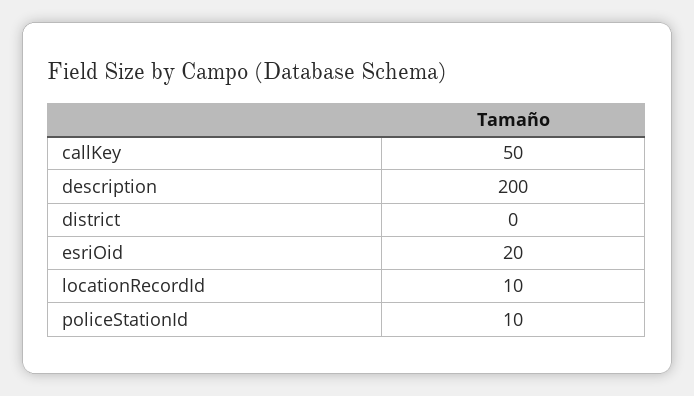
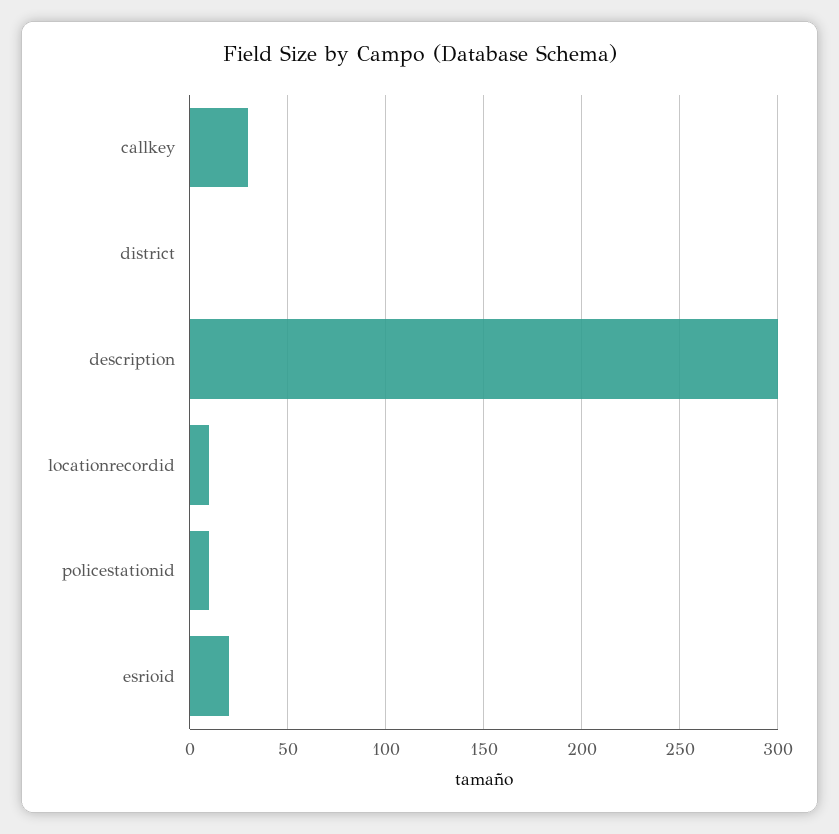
  {
-   "callKey": 50,
+   "callKey": 30,
-   "description": 200,
+   "description": 300,
    "district": 0,
    "esriOid": 20,
    "locationRecordId": 10,
    "policeStationId": 10
  }

